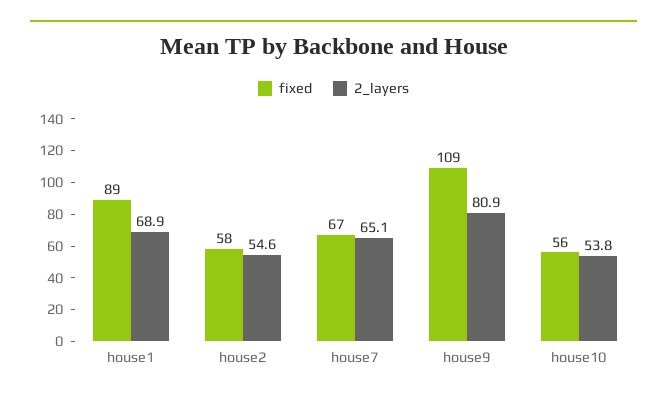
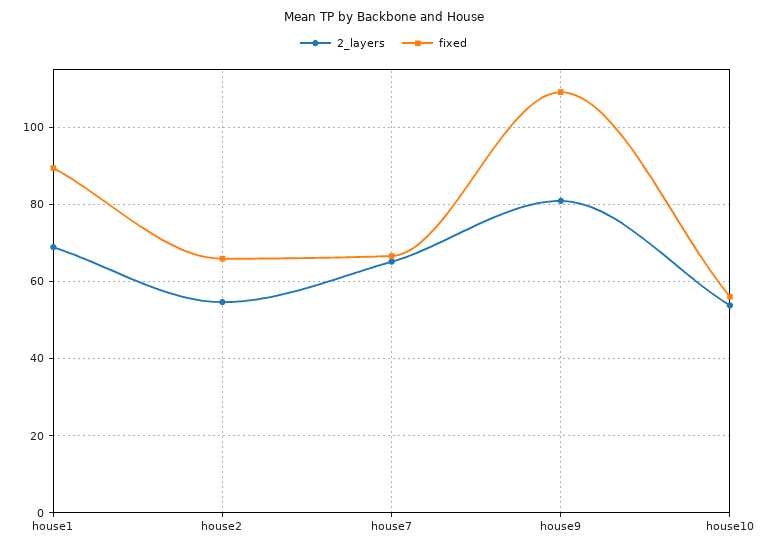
  {
    "fixed": {
      "house1": 89,
-     "house2": 58,
+     "house2": 66,
      "house7": 67,
      "house9": 109,
      "house10": 56
    },
    "2_layers": {
      "house1": 68.9,
      "house2": 54.6,
      "house7": 65.1,
      "house9": 80.9,
      "house10": 53.8
    }
  }

